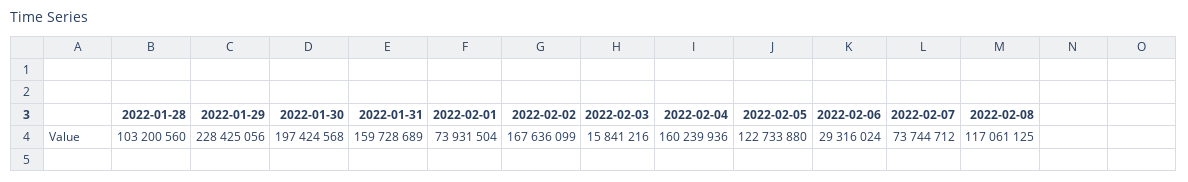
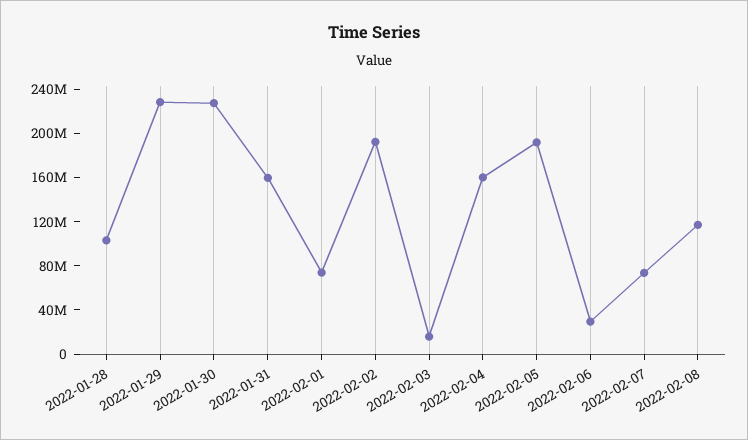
  {
    "2022-01-28": 103200560,
    "2022-01-29": 228425056,
-   "2022-01-30": 197424568,
+   "2022-01-30": 230000000,
    "2022-01-31": 159728689,
    "2022-02-01": 73931504,
-   "2022-02-02": 167636099,
+   "2022-02-02": 190000000,
    "2022-02-03": 15841216,
    "2022-02-04": 160239936,
-   "2022-02-05": 122733880,
+   "2022-02-05": 190000000,
    "2022-02-06": 29316024,
    "2022-02-07": 73744712,
    "2022-02-08": 117061125
  }

